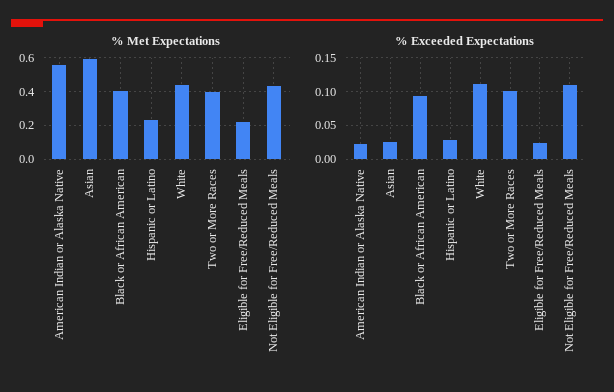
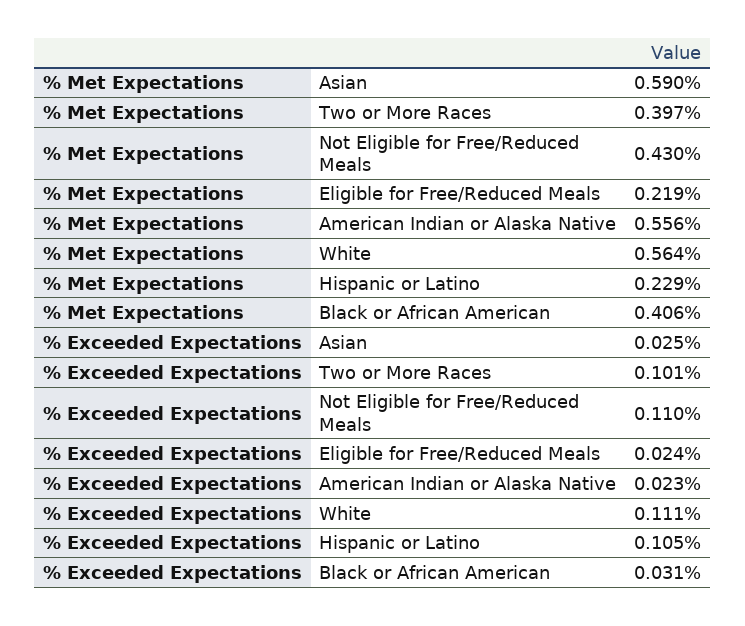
  {
    "% Met Expectations": {
      "American Indian or Alaska Native": 0.556,
      "Asian": 0.59,
      "Black or African American": 0.406,
      "Hispanic or Latino": 0.229,
-     "White": 0.45,
+     "White": 0.564,
      "Two or More Races": 0.397,
      "Eligible for Free/Reduced Meals": 0.219,
      "Not Eligible for Free/Reduced Meals": 0.43
    },
    "% Exceeded Expectations": {
      "American Indian or Alaska Native": 0.023,
      "Asian": 0.025,
-     "Black or African American": 0.09,
+     "Black or African American": 0.031,
-     "Hispanic or Latino": 0.03,
+     "Hispanic or Latino": 0.105,
      "White": 0.111,
      "Two or More Races": 0.101,
      "Eligible for Free/Reduced Meals": 0.024,
      "Not Eligible for Free/Reduced Meals": 0.11
    }
  }

